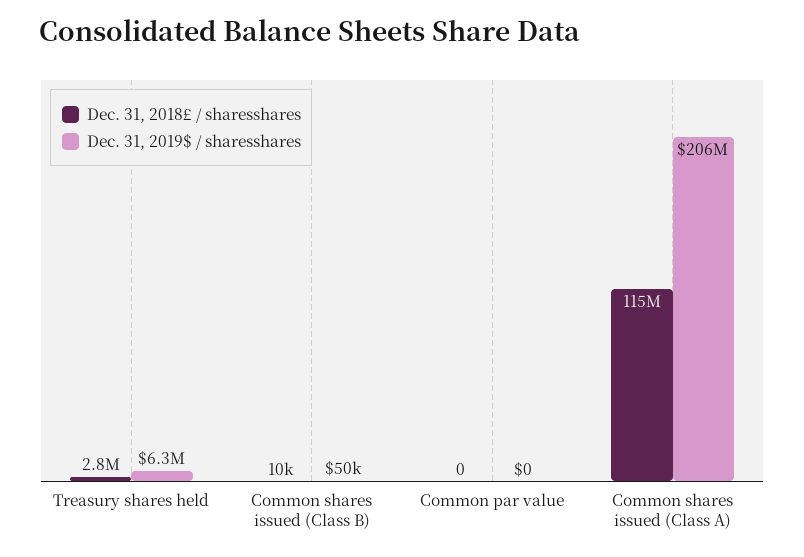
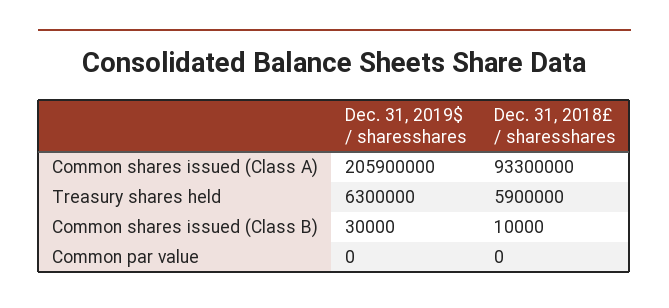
  {
    "Dec. 31, 2018£ / sharesshares": {
-     "Treasury shares held": 2800000,
+     "Treasury shares held": 5900000,
      "Common shares issued (Class B)": 10000,
      "Common par value": 0,
-     "Common shares issued (Class A)": 115000000
+     "Common shares issued (Class A)": 93300000
    },
    "Dec. 31, 2019$ / sharesshares": {
      "Treasury shares held": 6300000,
-     "Common shares issued (Class B)": 50000,
+     "Common shares issued (Class B)": 30000,
      "Common par value": 0,
      "Common shares issued (Class A)": 205900000
    }
  }

